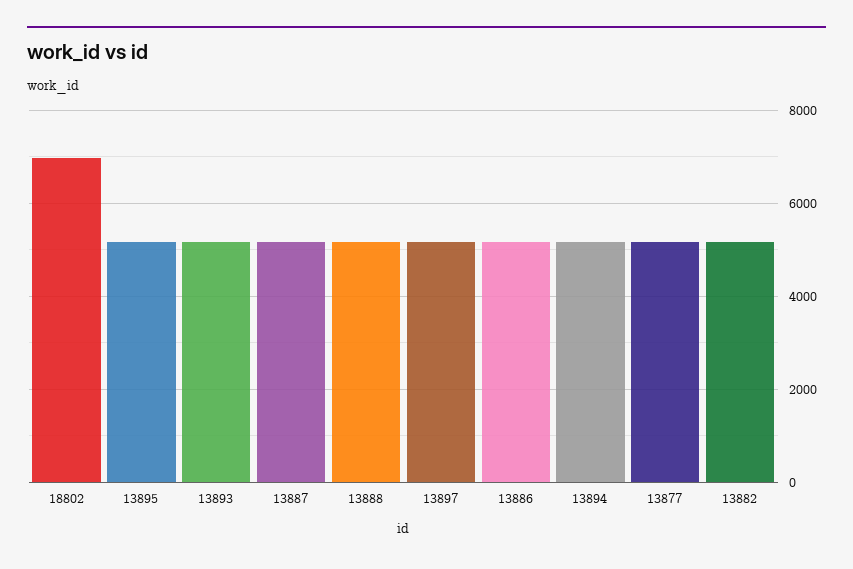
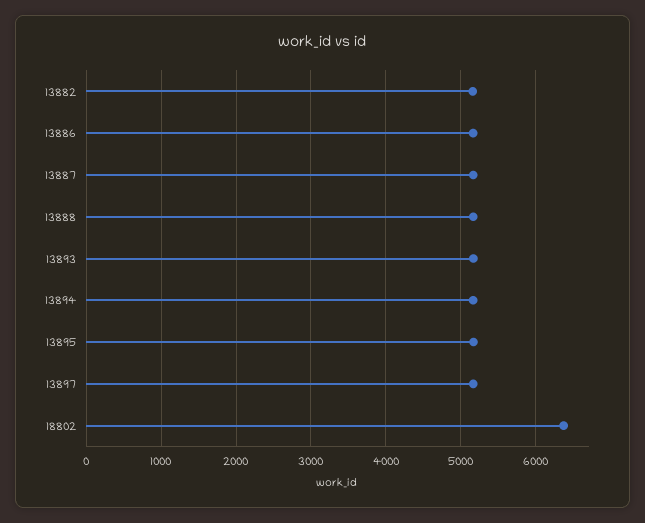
  {
-   "18802": 7000,
+   "18802": 6400,
    "13895": 5200,
    "13893": 5200,
    "13887": 5200,
    "13888": 5200,
    "13897": 5200,
    "13886": 5200,
    "13894": 5200,
-   "13877": 5200,
    "13882": 5200
  }

